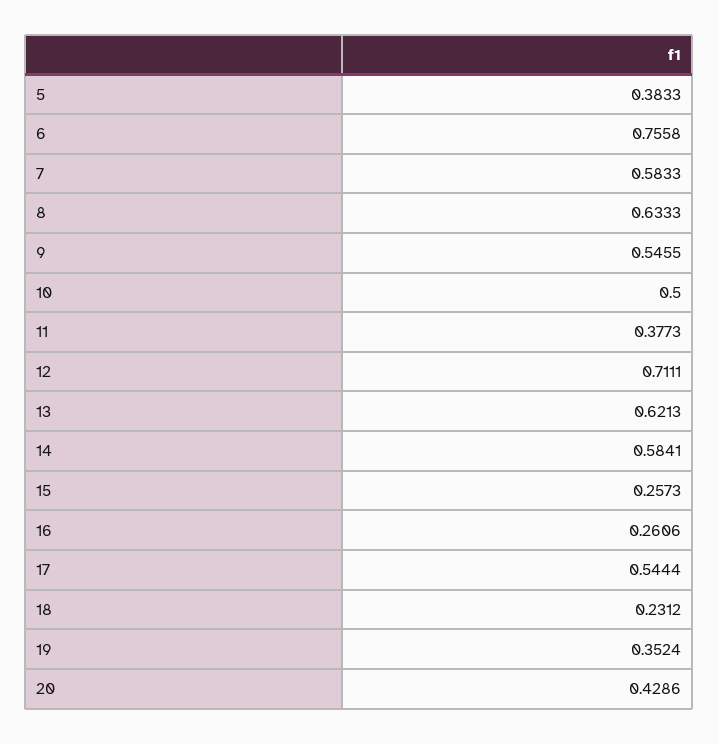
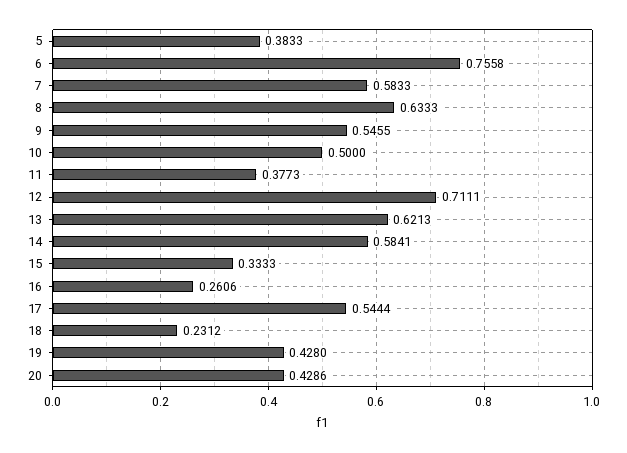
  {
    "5": 0.3833,
    "6": 0.7558,
    "7": 0.5833,
    "8": 0.6333,
    "9": 0.5455,
    "10": 0.5,
    "11": 0.3773,
    "12": 0.7111,
    "13": 0.6213,
    "14": 0.5841,
-   "15": 0.2573,
+   "15": 0.3333,
    "16": 0.2606,
    "17": 0.5444,
    "18": 0.2312,
-   "19": 0.3524,
+   "19": 0.428,
    "20": 0.4286
  }

